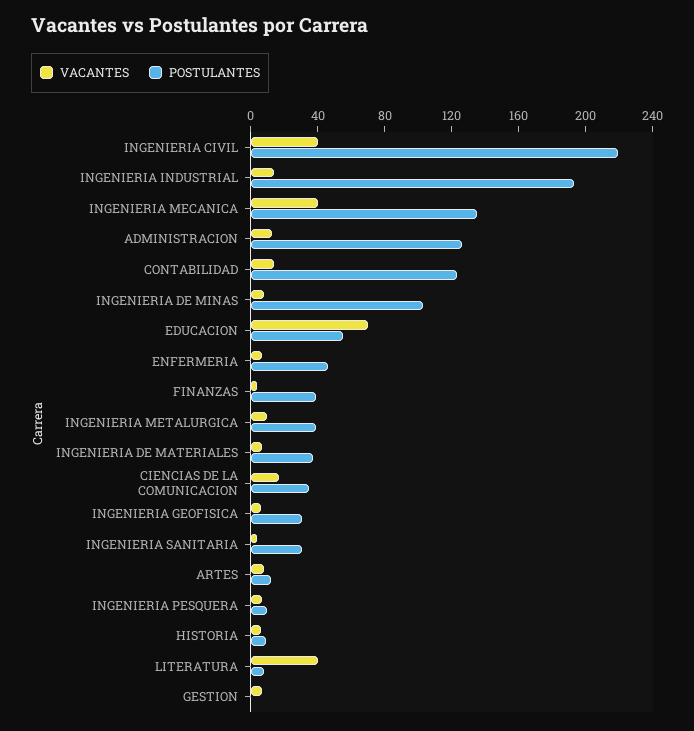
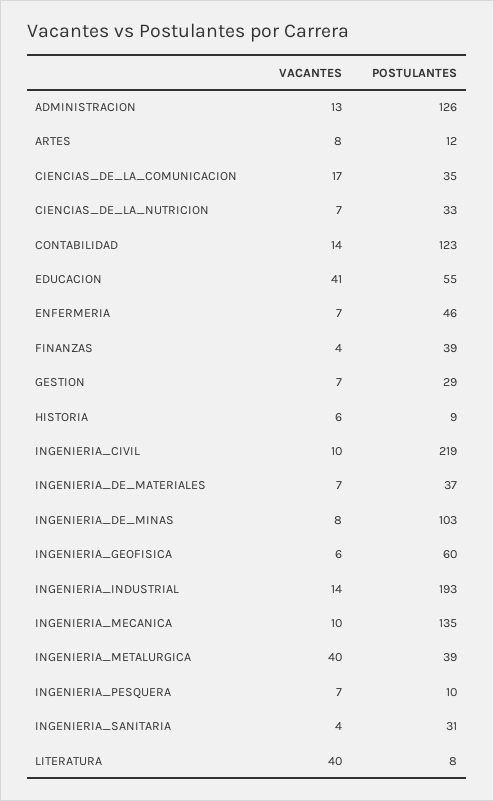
  {
    "VACANTES": {
-     "INGENIERIA CIVIL": 40,
+     "INGENIERIA CIVIL": 10,
      "INGENIERIA INDUSTRIAL": 14,
-     "INGENIERIA MECANICA": 40,
+     "INGENIERIA MECANICA": 10,
      "ADMINISTRACION": 13,
      "CONTABILIDAD": 14,
      "INGENIERIA DE MINAS": 8,
-     "EDUCACION": 70,
+     "EDUCACION": 41,
      "ENFERMERIA": 7,
      "FINANZAS": 4,
-     "INGENIERIA METALURGICA": 10,
+     "INGENIERIA METALURGICA": 40,
      "INGENIERIA DE MATERIALES": 7,
      "CIENCIAS DE LA COMUNICACION": 17,
      "INGENIERIA GEOFISICA": 6,
      "INGENIERIA SANITARIA": 4,
      "ARTES": 8,
      "INGENIERIA PESQUERA": 7,
      "HISTORIA": 6,
      "LITERATURA": 40,
-     "GESTION": 7
+     "GESTION": 7,
+     "CIENCIAS_DE_LA_NUTRICION": 7
    },
    "POSTULANTES": {
      "INGENIERIA CIVIL": 219,
      "INGENIERIA INDUSTRIAL": 193,
      "INGENIERIA MECANICA": 135,
      "ADMINISTRACION": 126,
      "CONTABILIDAD": 123,
      "INGENIERIA DE MINAS": 103,
      "EDUCACION": 55,
      "ENFERMERIA": 46,
      "FINANZAS": 39,
      "INGENIERIA METALURGICA": 39,
      "INGENIERIA DE MATERIALES": 37,
      "CIENCIAS DE LA COMUNICACION": 35,
-     "INGENIERIA GEOFISICA": 30,
+     "INGENIERIA GEOFISICA": 60,
      "INGENIERIA SANITARIA": 31,
      "ARTES": 12,
      "INGENIERIA PESQUERA": 10,
      "HISTORIA": 9,
      "LITERATURA": 8,
-     "GESTION": 0
+     "GESTION": 29,
+     "CIENCIAS_DE_LA_NUTRICION": 33
    }
  }

